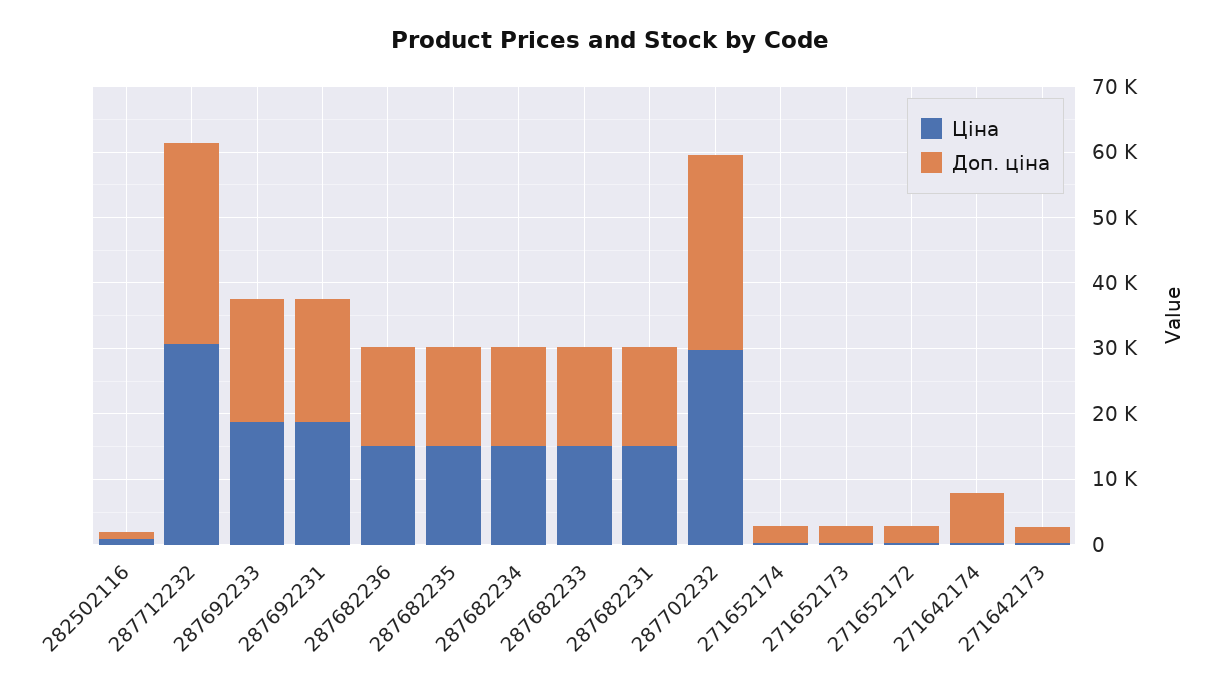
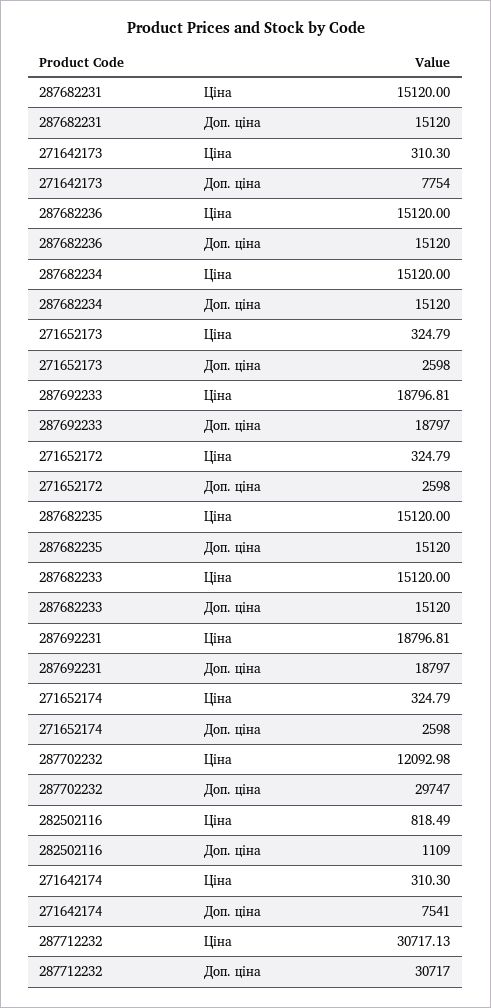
  {
    "Ціна": {
      "282502116": 818.49,
      "287712232": 30717.13,
      "287692233": 18796.81,
      "287692231": 18796.81,
      "287682236": 15120,
      "287682235": 15120,
      "287682234": 15120,
      "287682233": 15120,
      "287682231": 15120,
-     "287702232": 30000,
+     "287702232": 12092.98,
      "271652174": 324.79,
      "271652173": 324.79,
      "271652172": 324.79,
      "271642174": 310.3,
      "271642173": 310.3
    },
    "Доп. ціна": {
      "282502116": 1109,
      "287712232": 30717,
      "287692233": 18797,
      "287692231": 18797,
      "287682236": 15120,
      "287682235": 15120,
      "287682234": 15120,
      "287682233": 15120,
      "287682231": 15120,
      "287702232": 29747,
      "271652174": 2598,
      "271652173": 2598,
      "271652172": 2598,
      "271642174": 7541,
-     "271642173": 2000
+     "271642173": 7754
    }
  }

